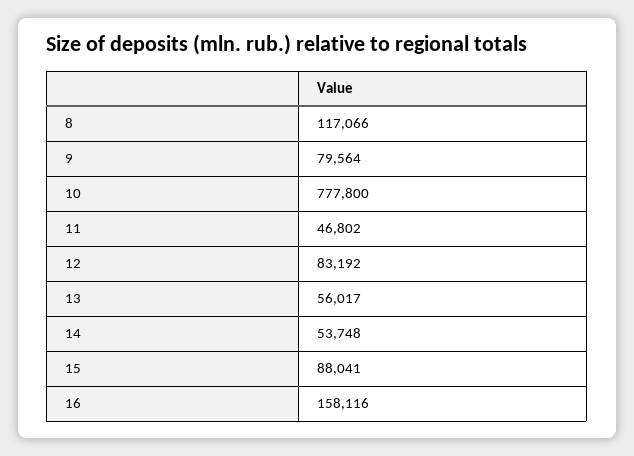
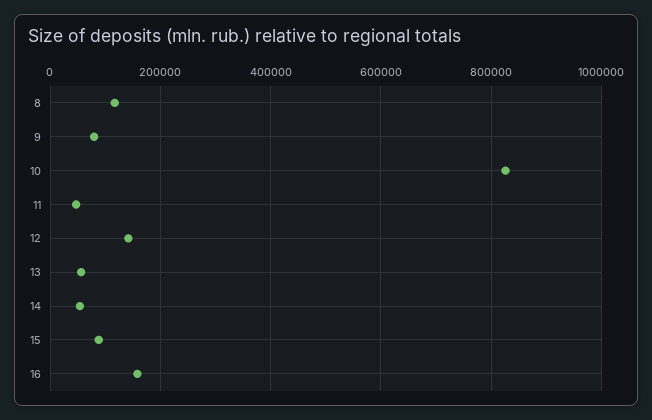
  {
    "8": 117066,
    "9": 79564,
-   "10": 777800,
+   "10": 820000,
    "11": 46802,
-   "12": 83192,
+   "12": 140000,
    "13": 56017,
    "14": 53748,
    "15": 88041,
    "16": 158116
  }

